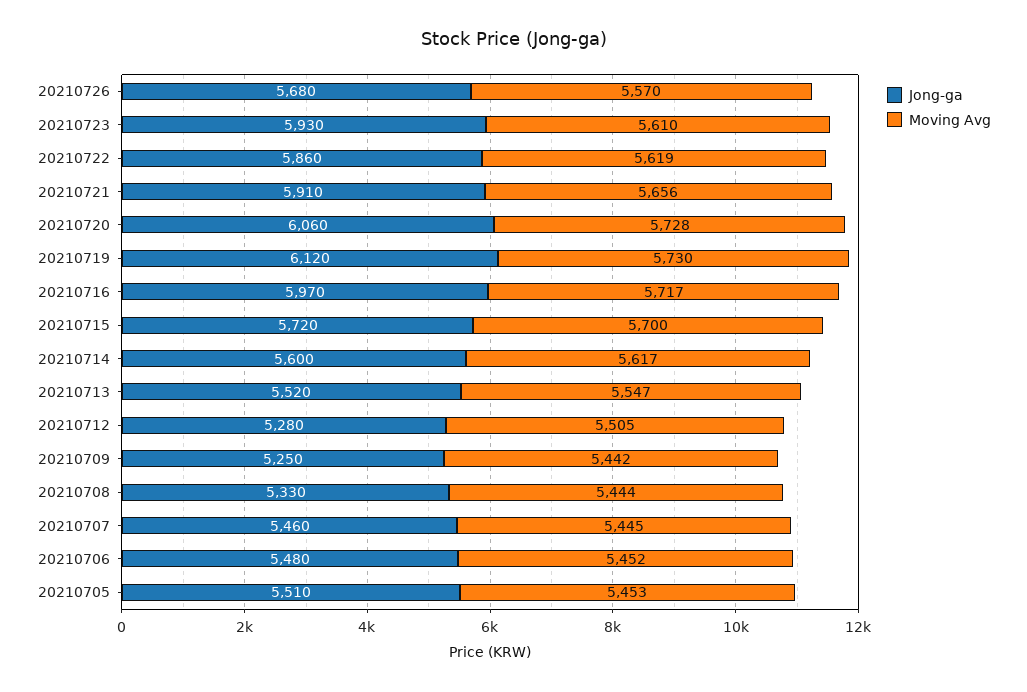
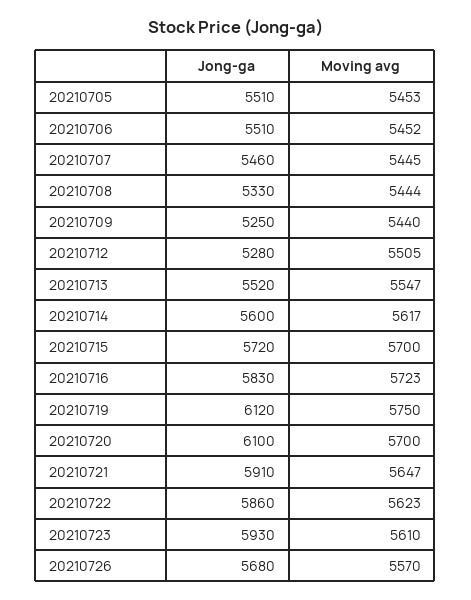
  {
    "Jong-ga": {
      "20210726": 5680,
      "20210723": 5930,
      "20210722": 5860,
      "20210721": 5910,
-     "20210720": 6060,
+     "20210720": 6100,
      "20210719": 6120,
-     "20210716": 5970,
+     "20210716": 5830,
      "20210715": 5720,
      "20210714": 5600,
      "20210713": 5520,
      "20210712": 5280,
      "20210709": 5250,
      "20210708": 5330,
      "20210707": 5460,
-     "20210706": 5480,
+     "20210706": 5510,
      "20210705": 5510
    },
    "Moving Avg": {
      "20210726": 5570,
      "20210723": 5610,
-     "20210722": 5619,
+     "20210722": 5623,
-     "20210721": 5656,
+     "20210721": 5647,
-     "20210720": 5728,
+     "20210720": 5700,
-     "20210719": 5730,
+     "20210719": 5750,
-     "20210716": 5717,
+     "20210716": 5723,
      "20210715": 5700,
      "20210714": 5617,
      "20210713": 5547,
      "20210712": 5505,
-     "20210709": 5442,
+     "20210709": 5440,
      "20210708": 5444,
      "20210707": 5445,
      "20210706": 5452,
      "20210705": 5453
    }
  }

